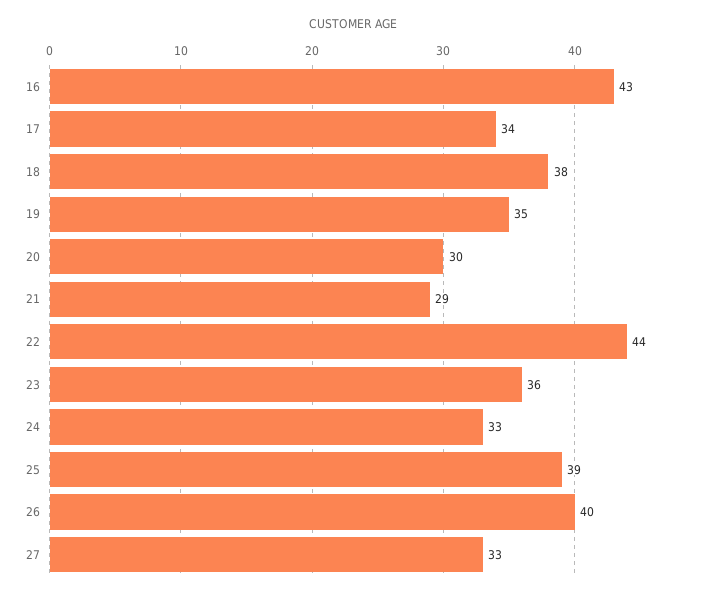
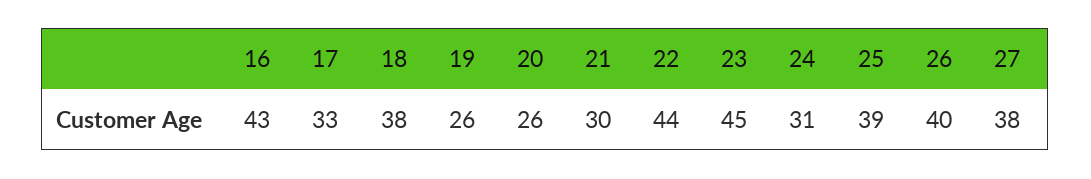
  {
    "16": 43,
-   "17": 34,
+   "17": 33,
    "18": 38,
-   "19": 35,
+   "19": 26,
-   "20": 30,
+   "20": 26,
-   "21": 29,
+   "21": 30,
    "22": 44,
-   "23": 36,
+   "23": 45,
-   "24": 33,
+   "24": 31,
    "25": 39,
    "26": 40,
-   "27": 33
+   "27": 38
  }

